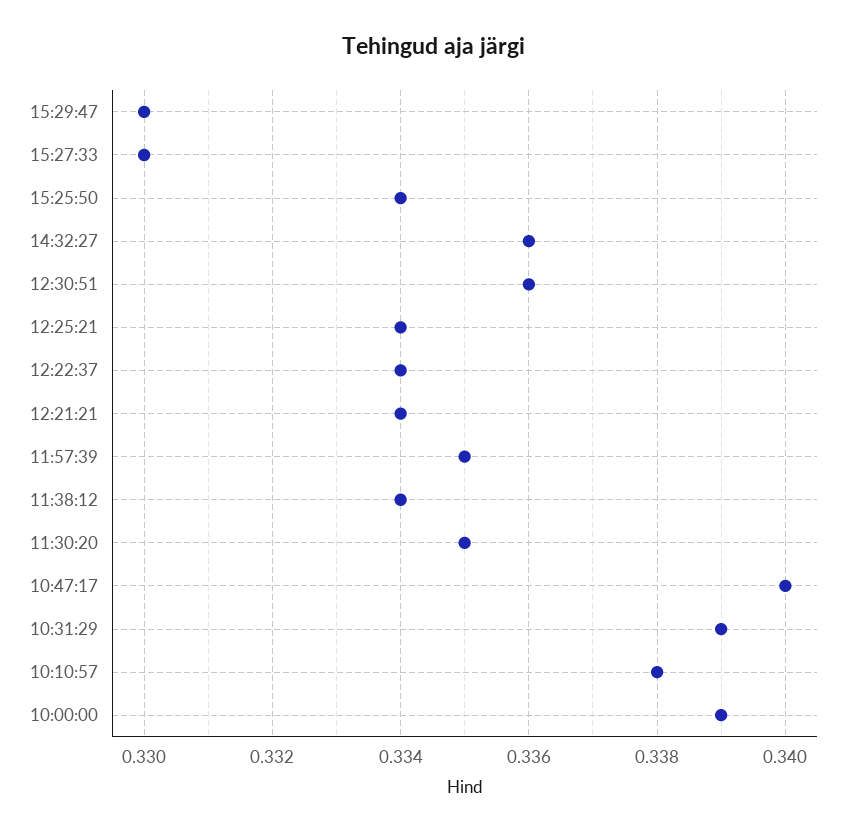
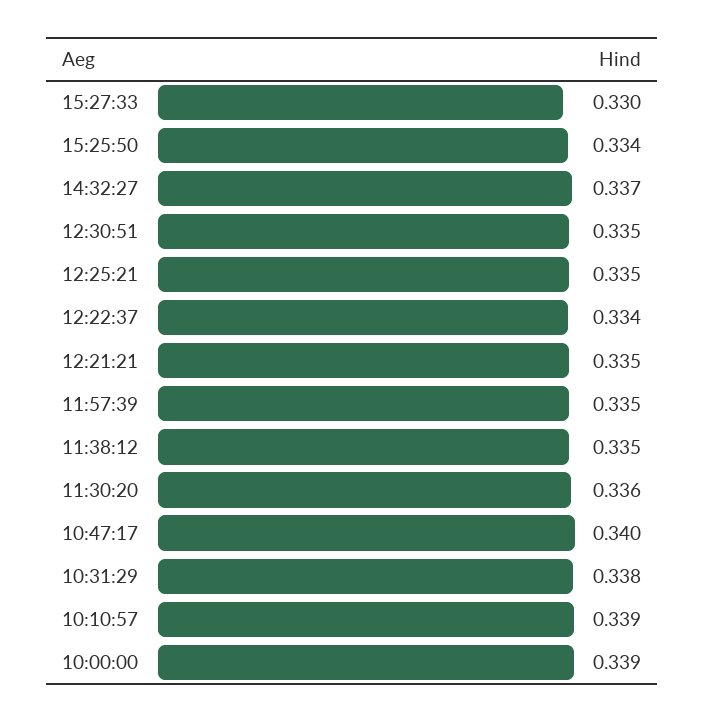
  {
-   "15:29:47": 0.33,
    "15:27:33": 0.33,
    "15:25:50": 0.334,
-   "14:32:27": 0.336,
+   "14:32:27": 0.337,
-   "12:30:51": 0.336,
+   "12:30:51": 0.335,
-   "12:25:21": 0.334,
+   "12:25:21": 0.335,
    "12:22:37": 0.334,
-   "12:21:21": 0.334,
+   "12:21:21": 0.335,
    "11:57:39": 0.335,
-   "11:38:12": 0.334,
+   "11:38:12": 0.335,
-   "11:30:20": 0.335,
+   "11:30:20": 0.336,
    "10:47:17": 0.34,
-   "10:31:29": 0.339,
+   "10:31:29": 0.338,
-   "10:10:57": 0.338,
+   "10:10:57": 0.339,
    "10:00:00": 0.339
  }

